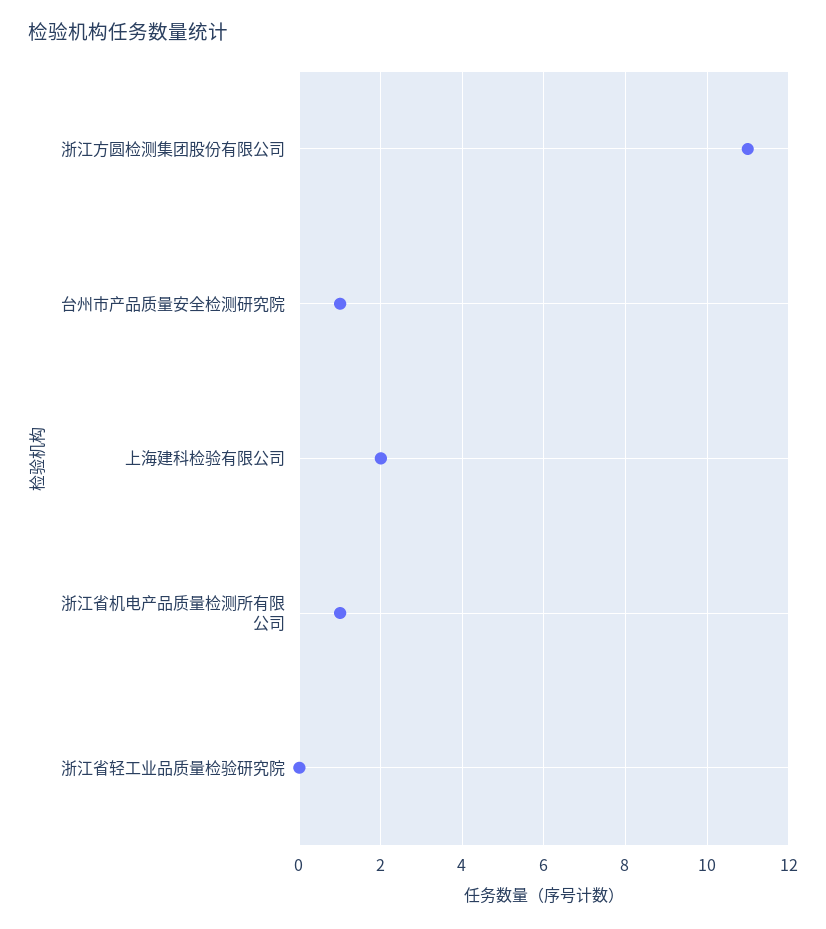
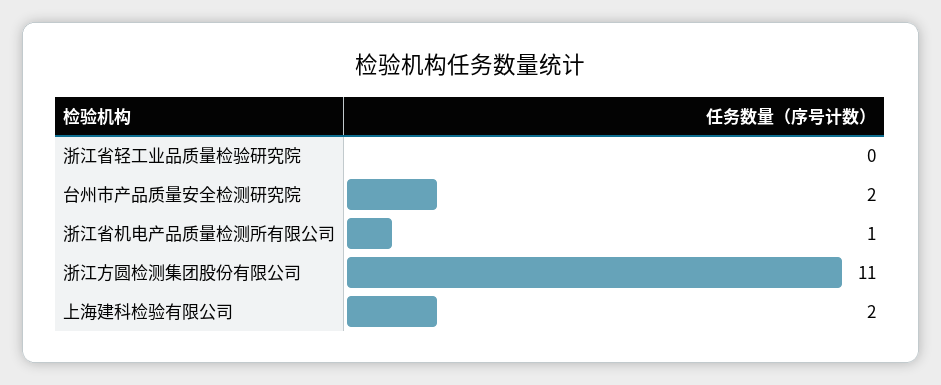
  {
    "浙江方圆检测集团股份有限公司": 11,
-   "台州市产品质量安全检测研究院": 1,
+   "台州市产品质量安全检测研究院": 2,
    "上海建科检验有限公司": 2,
    "浙江省机电产品质量检测所有限公司": 1,
    "浙江省轻工业品质量检验研究院": 0
  }

